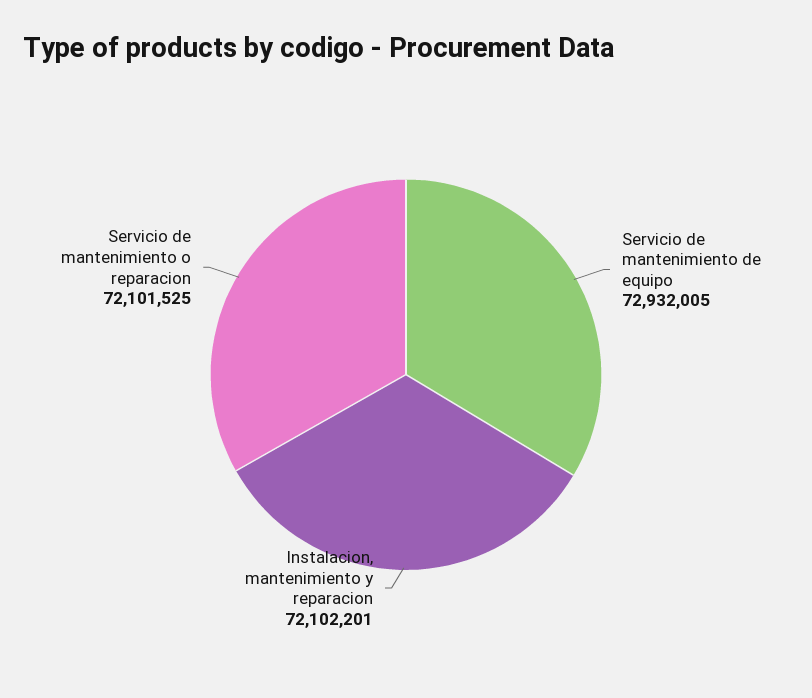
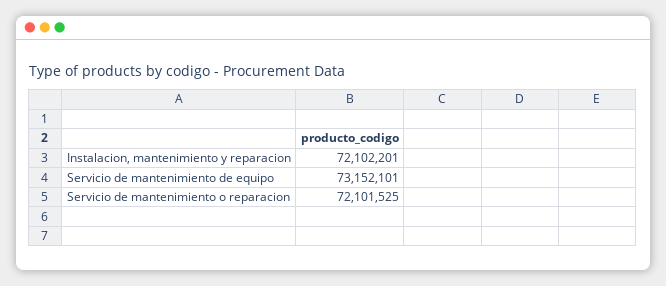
  {
-   "Servicio de mantenimiento de equipo": 72932005,
+   "Servicio de mantenimiento de equipo": 73152101,
    "Instalacion, mantenimiento y reparacion": 72102201,
    "Servicio de mantenimiento o reparacion": 72101525
  }

